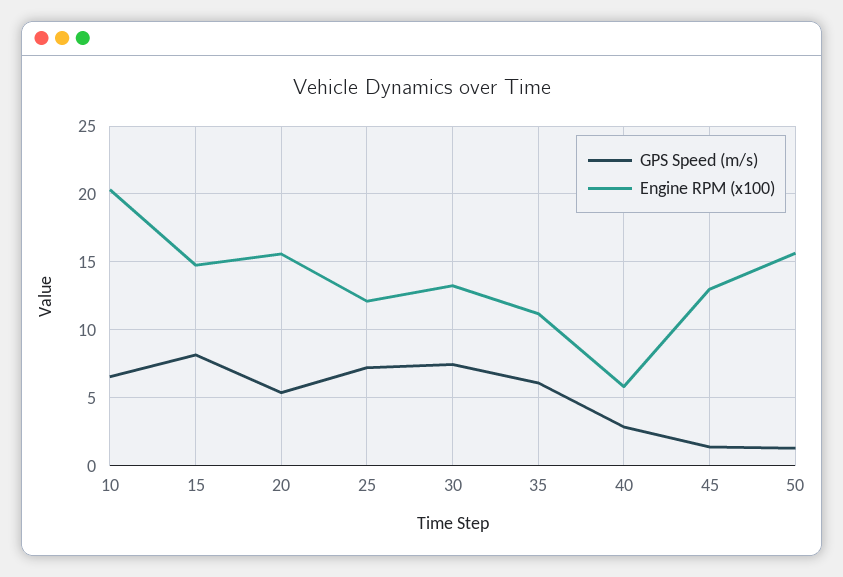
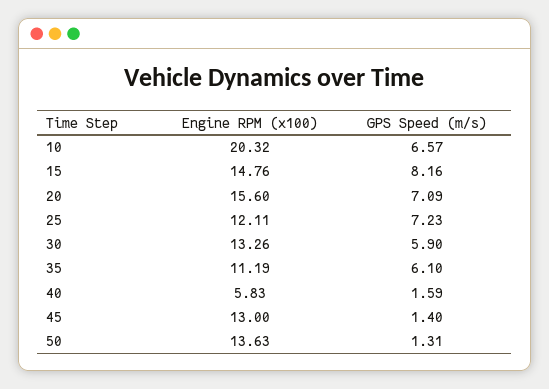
  {
    "GPS Speed (m/s)": {
      "10": 6.57,
      "15": 8.16,
-     "20": 5.5,
+     "20": 7.09,
      "25": 7.23,
-     "30": 7.5,
+     "30": 5.9,
      "35": 6.1,
-     "40": 3,
+     "40": 1.59,
      "45": 1.4,
      "50": 1.31
    },
    "Engine RPM (x100)": {
      "10": 20.32,
      "15": 14.76,
      "20": 15.6,
      "25": 12.11,
      "30": 13.26,
      "35": 11.19,
      "40": 5.83,
      "45": 13,
-     "50": 15.5
+     "50": 13.63
    }
  }

